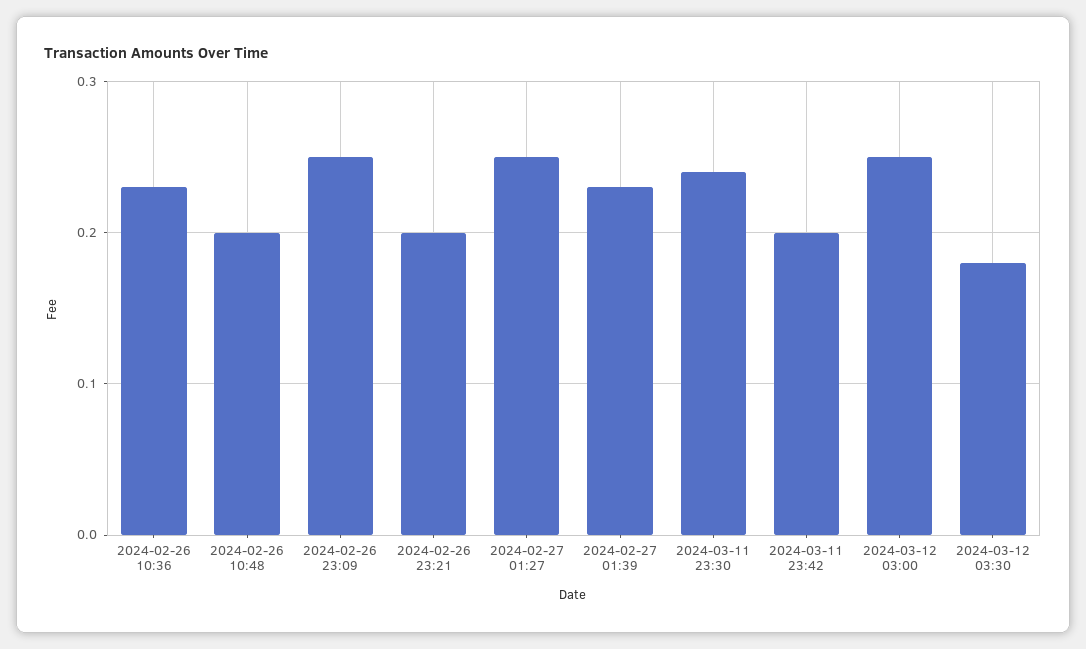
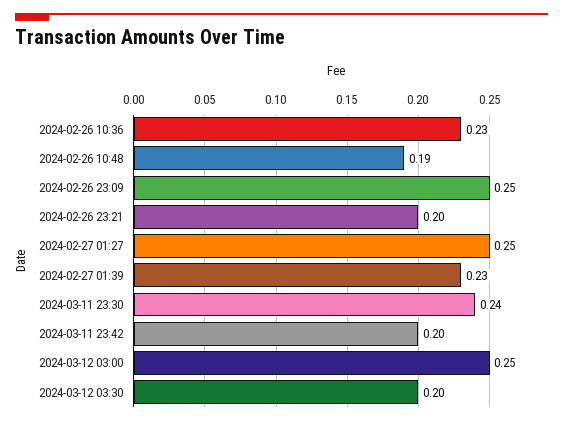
  {
    "2024-02-26 10:36": 0.23,
-   "2024-02-26 10:48": 0.2,
+   "2024-02-26 10:48": 0.19,
    "2024-02-26 23:09": 0.25,
    "2024-02-26 23:21": 0.2,
    "2024-02-27 01:27": 0.25,
    "2024-02-27 01:39": 0.23,
    "2024-03-11 23:30": 0.24,
    "2024-03-11 23:42": 0.2,
    "2024-03-12 03:00": 0.25,
-   "2024-03-12 03:30": 0.18
+   "2024-03-12 03:30": 0.2
  }

